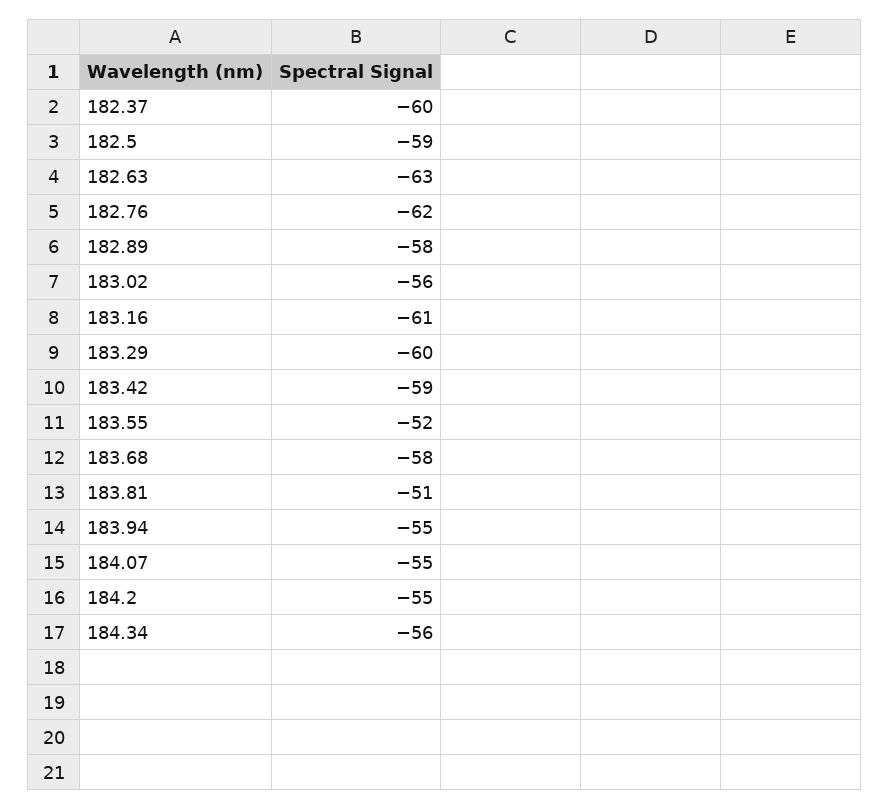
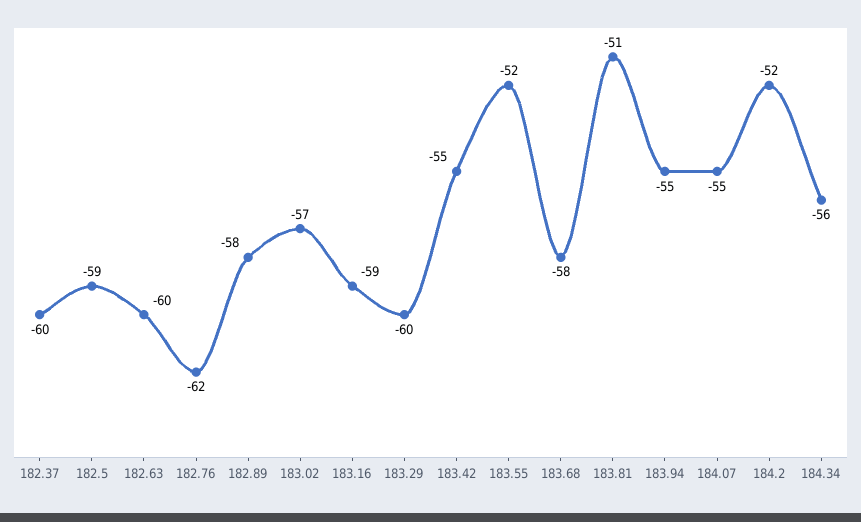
  {
    "182.37": -60,
    "182.5": -59,
-   "182.63": -63,
+   "182.63": -60,
    "182.76": -62,
    "182.89": -58,
-   "183.02": -56,
+   "183.02": -57,
-   "183.16": -61,
+   "183.16": -59,
    "183.29": -60,
-   "183.42": -59,
+   "183.42": -55,
    "183.55": -52,
    "183.68": -58,
    "183.81": -51,
    "183.94": -55,
    "184.07": -55,
-   "184.2": -55,
+   "184.2": -52,
    "184.34": -56
  }

